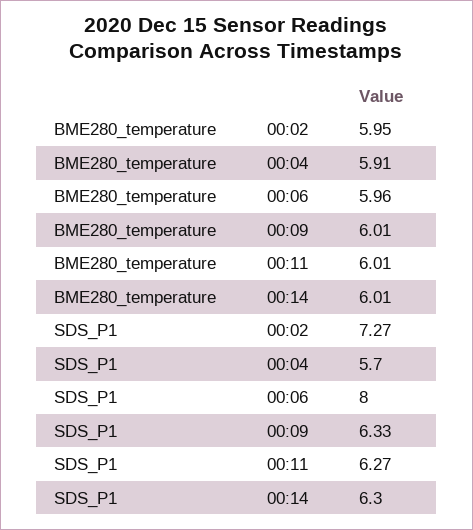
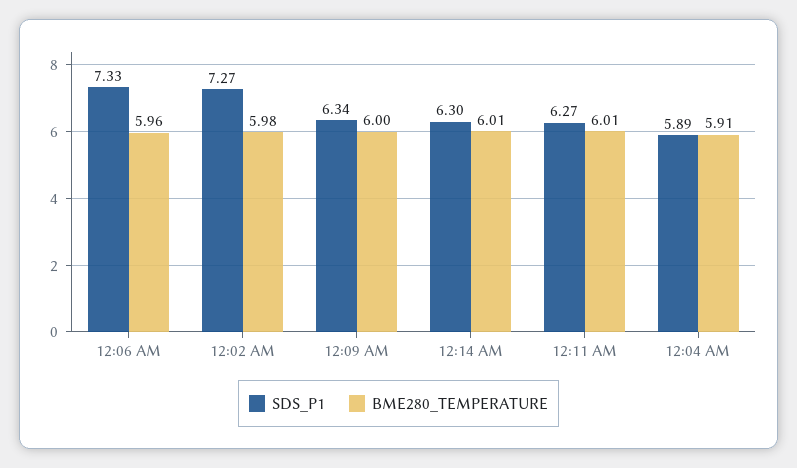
  {
    "BME280_temperature": {
-     "00:02": 5.95,
+     "00:02": 5.98,
      "00:04": 5.91,
      "00:06": 5.96,
-     "00:09": 6.01,
+     "00:09": 6,
      "00:11": 6.01,
      "00:14": 6.01
    },
    "SDS_P1": {
      "00:02": 7.27,
-     "00:04": 5.7,
+     "00:04": 5.89,
-     "00:06": 8,
+     "00:06": 7.33,
-     "00:09": 6.33,
+     "00:09": 6.34,
      "00:11": 6.27,
      "00:14": 6.3
    }
  }

